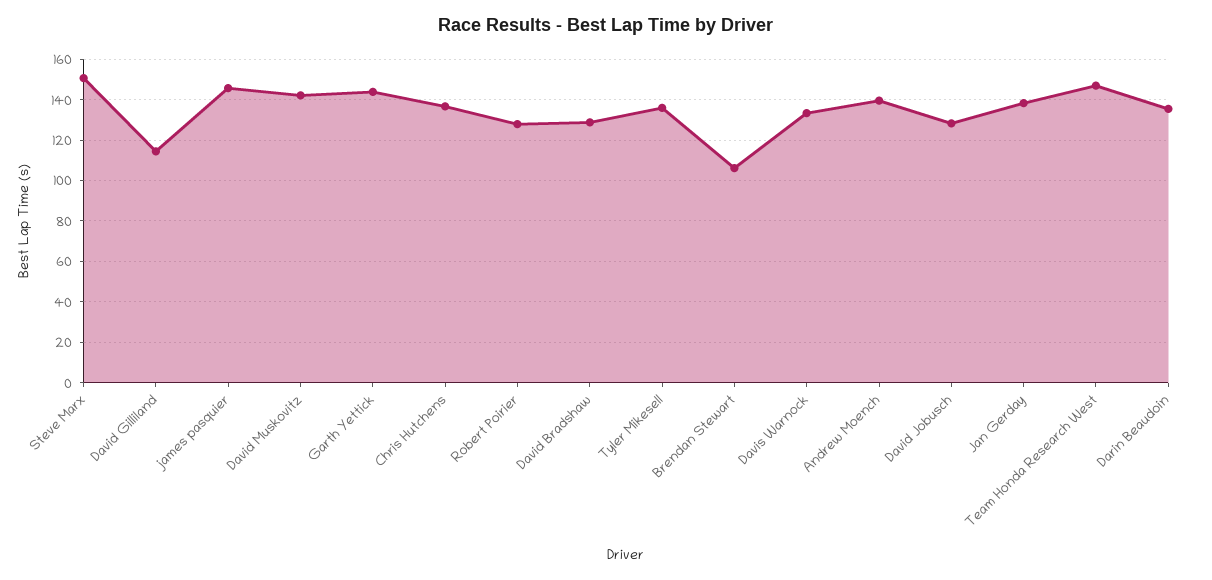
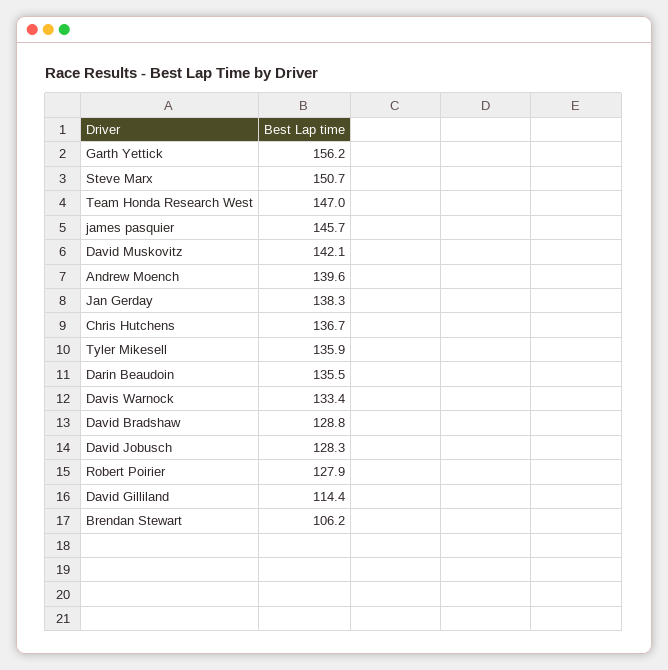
  {
    "Steve Marx": 150.7,
    "David Gilliland": 114.4,
    "james pasquier": 145.7,
    "David Muskovitz": 142.1,
-   "Garth Yettick": 145,
+   "Garth Yettick": 156.2,
    "Chris Hutchens": 136.7,
    "Robert Poirier": 127.9,
    "David Bradshaw": 128.8,
    "Tyler Mikesell": 135.9,
    "Brendan Stewart": 106.2,
    "Davis Warnock": 133.4,
    "Andrew Moench": 139.6,
    "David Jobusch": 128.3,
    "Jan Gerday": 138.3,
    "Team Honda Research West": 147,
    "Darin Beaudoin": 135.5
  }

